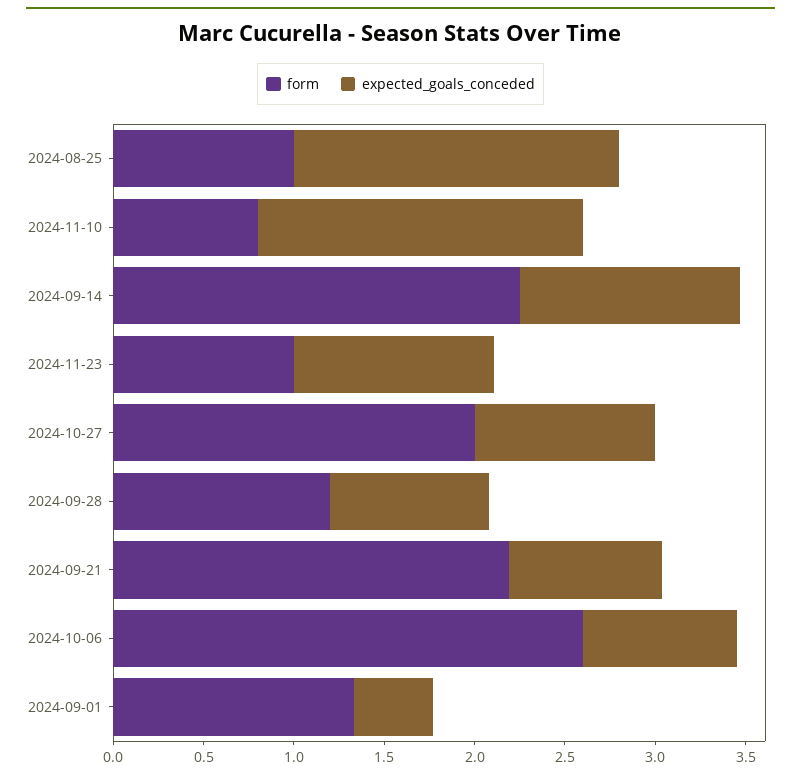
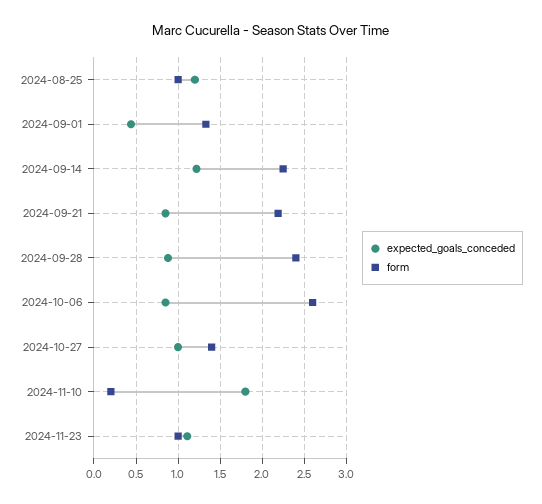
  {
    "form": {
      "2024-08-25": 1,
-     "2024-11-10": 0.8,
+     "2024-11-10": 0.2,
      "2024-09-14": 2.3,
      "2024-11-23": 1,
-     "2024-10-27": 2,
+     "2024-10-27": 1.4,
-     "2024-09-28": 1.2,
+     "2024-09-28": 2.4,
      "2024-09-21": 2.2,
      "2024-10-06": 2.6,
      "2024-09-01": 1.3
    },
    "expected_goals_conceded": {
-     "2024-08-25": 1.8,
+     "2024-08-25": 1.2,
      "2024-11-10": 1.8,
      "2024-09-14": 1.2,
      "2024-11-23": 1.1,
      "2024-10-27": 1,
      "2024-09-28": 0.9,
      "2024-09-21": 0.9,
      "2024-10-06": 0.9,
      "2024-09-01": 0.4
    }
  }

